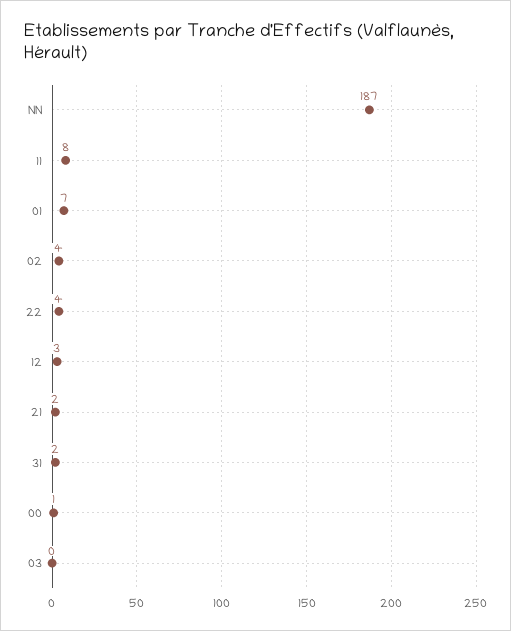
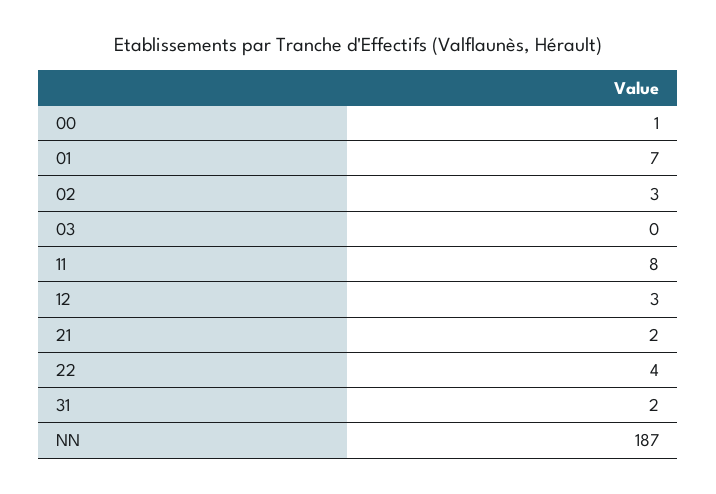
  {
    "NN": 187,
    "11": 8,
    "01": 7,
-   "02": 4,
+   "02": 3,
    "22": 4,
    "12": 3,
    "21": 2,
    "31": 2,
    "00": 1,
    "03": 0
  }

